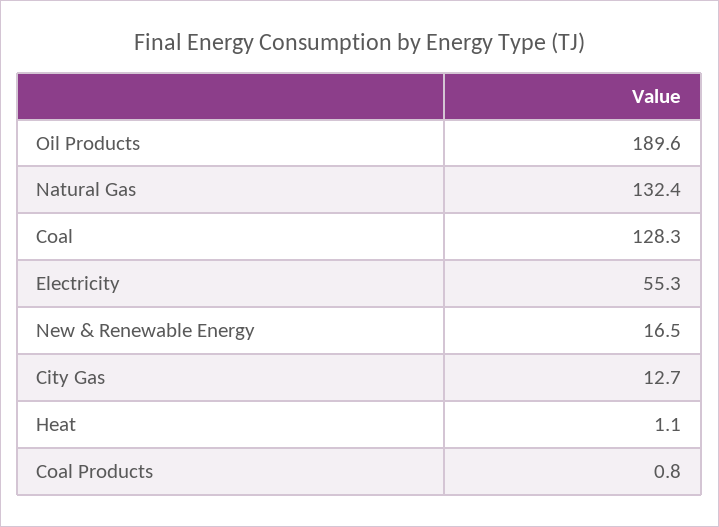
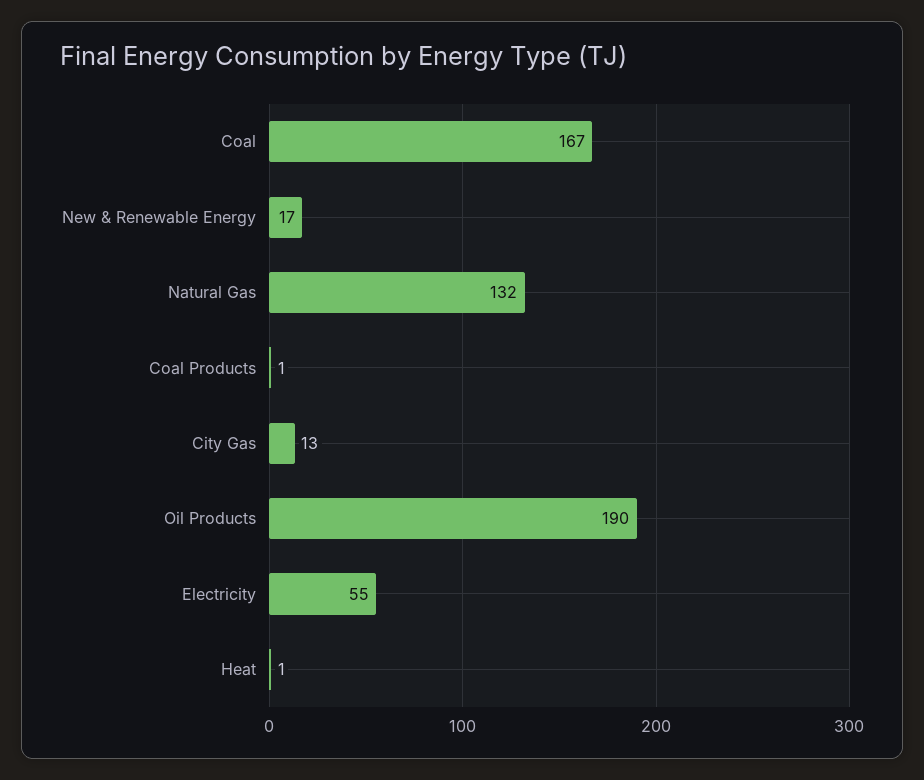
  {
    "Oil Products": 189.6,
    "Natural Gas": 132.4,
-   "Coal": 128.3,
+   "Coal": 167,
    "Electricity": 55.3,
    "New & Renewable Energy": 16.5,
    "City Gas": 12.7,
    "Heat": 1.1,
    "Coal Products": 0.8
  }

